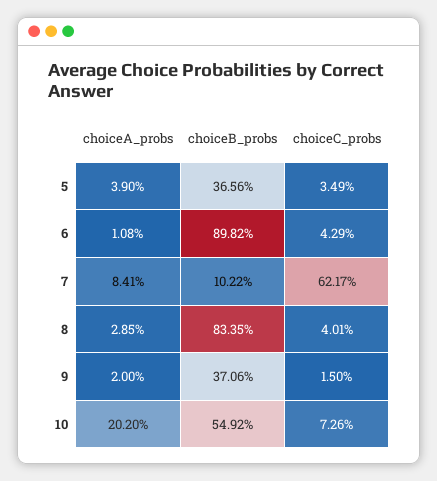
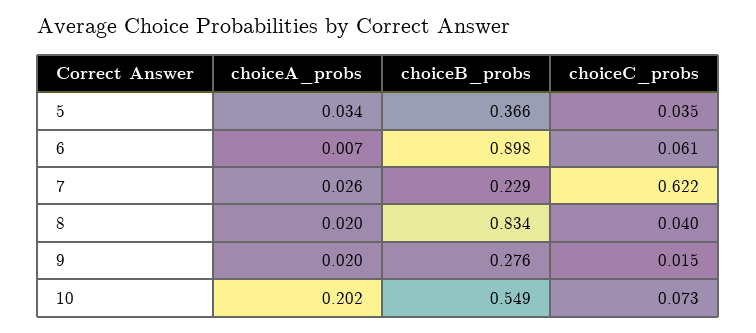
  {
    "choiceA_probs": {
-     "5": 0.039,
+     "5": 0.034,
-     "6": 0.0108,
+     "6": 0.007,
-     "7": 0.0841,
+     "7": 0.026,
-     "8": 0.0285,
+     "8": 0.02,
      "9": 0.02,
      "10": 0.202
    },
    "choiceB_probs": {
      "5": 0.3656,
      "6": 0.8982,
-     "7": 0.1022,
+     "7": 0.229,
      "8": 0.8335,
-     "9": 0.3706,
+     "9": 0.276,
      "10": 0.5492
    },
    "choiceC_probs": {
      "5": 0.0349,
-     "6": 0.0429,
+     "6": 0.061,
      "7": 0.6217,
      "8": 0.0401,
      "9": 0.015,
      "10": 0.0726
    }
  }

